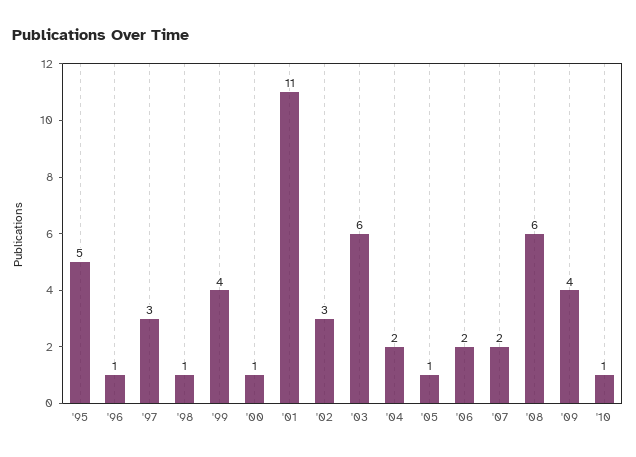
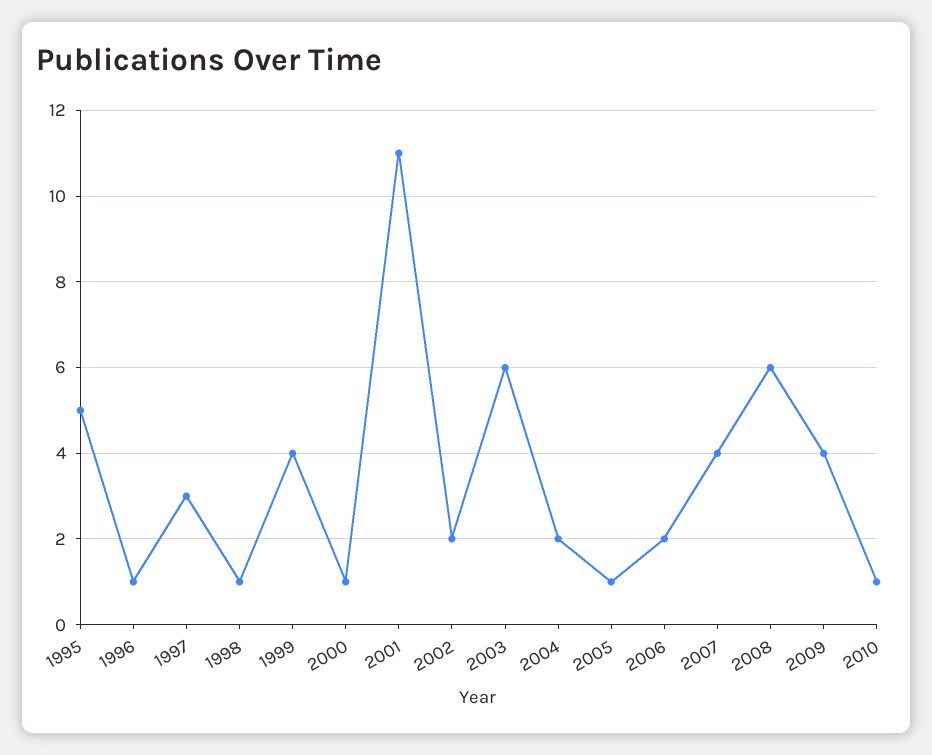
  {
    "'95": 5,
    "'96": 1,
    "'97": 3,
    "'98": 1,
    "'99": 4,
    "'00": 1,
    "'01": 11,
-   "'02": 3,
+   "'02": 2,
    "'03": 6,
    "'04": 2,
    "'05": 1,
    "'06": 2,
-   "'07": 2,
+   "'07": 4,
    "'08": 6,
    "'09": 4,
    "'10": 1
  }

